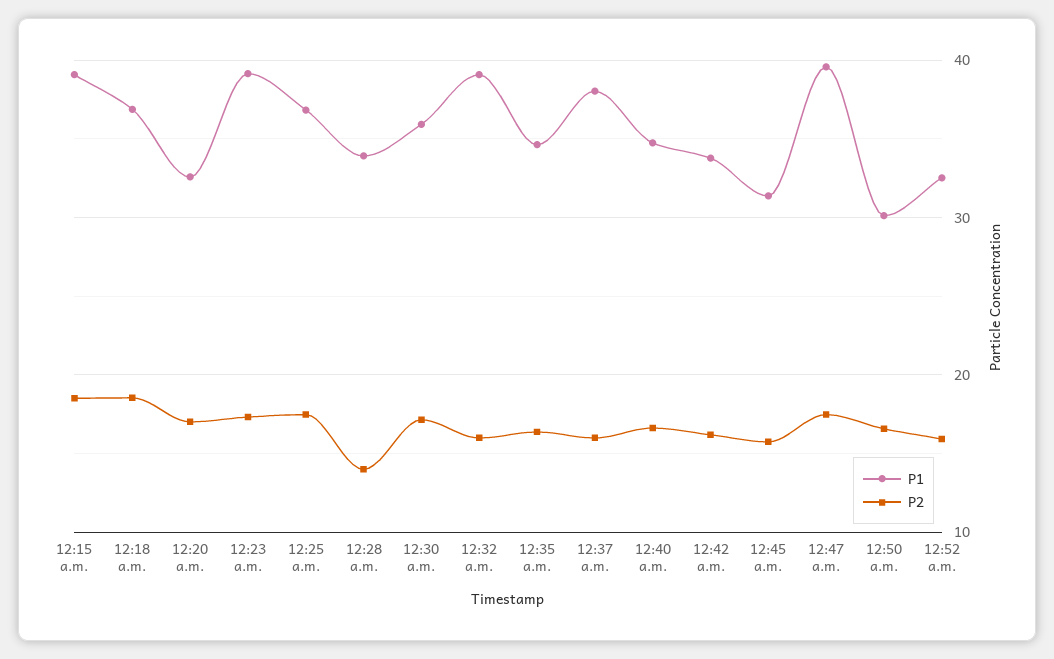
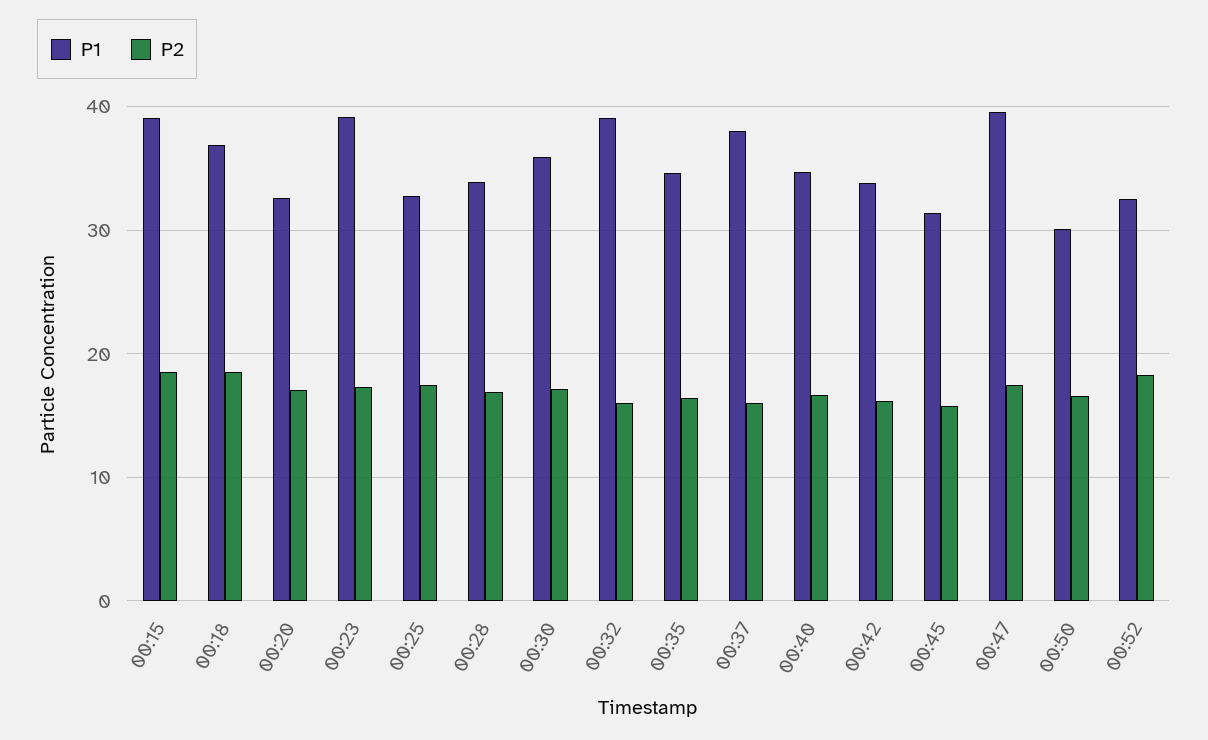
  {
    "P1": {
      "12:15 a.m.": 39,
      "12:18 a.m.": 37,
      "12:20 a.m.": 33,
      "12:23 a.m.": 39,
-     "12:25 a.m.": 37,
+     "12:25 a.m.": 33,
      "12:28 a.m.": 34,
      "12:30 a.m.": 36,
      "12:32 a.m.": 39,
      "12:35 a.m.": 35,
      "12:37 a.m.": 38,
      "12:40 a.m.": 35,
      "12:42 a.m.": 34,
      "12:45 a.m.": 31,
      "12:47 a.m.": 40,
      "12:50 a.m.": 30,
      "12:52 a.m.": 33
    },
    "P2": {
      "12:15 a.m.": 19,
      "12:18 a.m.": 19,
      "12:20 a.m.": 17,
      "12:23 a.m.": 17,
      "12:25 a.m.": 17,
-     "12:28 a.m.": 14,
+     "12:28 a.m.": 17,
      "12:30 a.m.": 17,
      "12:32 a.m.": 16,
      "12:35 a.m.": 16,
      "12:37 a.m.": 16,
      "12:40 a.m.": 17,
      "12:42 a.m.": 16,
      "12:45 a.m.": 16,
      "12:47 a.m.": 17,
      "12:50 a.m.": 17,
-     "12:52 a.m.": 16
+     "12:52 a.m.": 18
    }
  }

